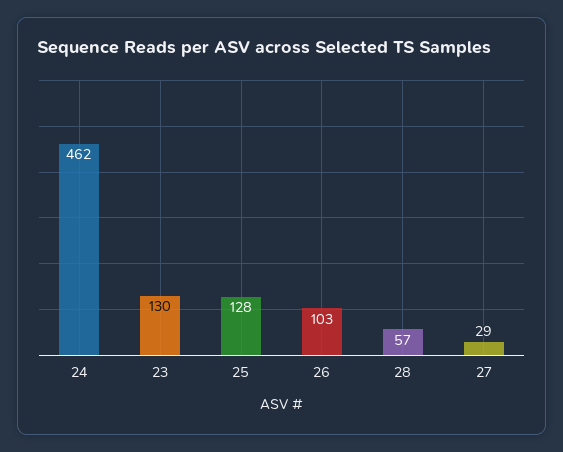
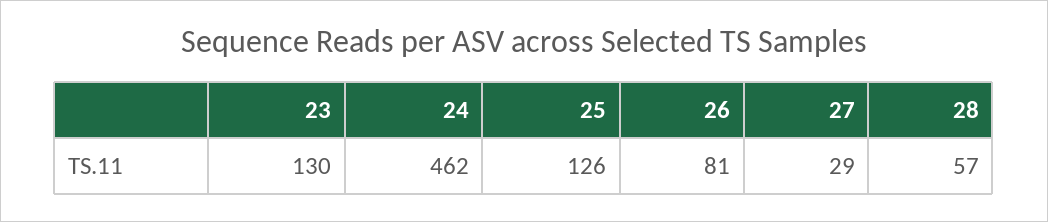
  {
    "24": 462,
    "23": 130,
-   "25": 128,
+   "25": 126,
-   "26": 103,
+   "26": 81,
    "28": 57,
    "27": 29
  }

